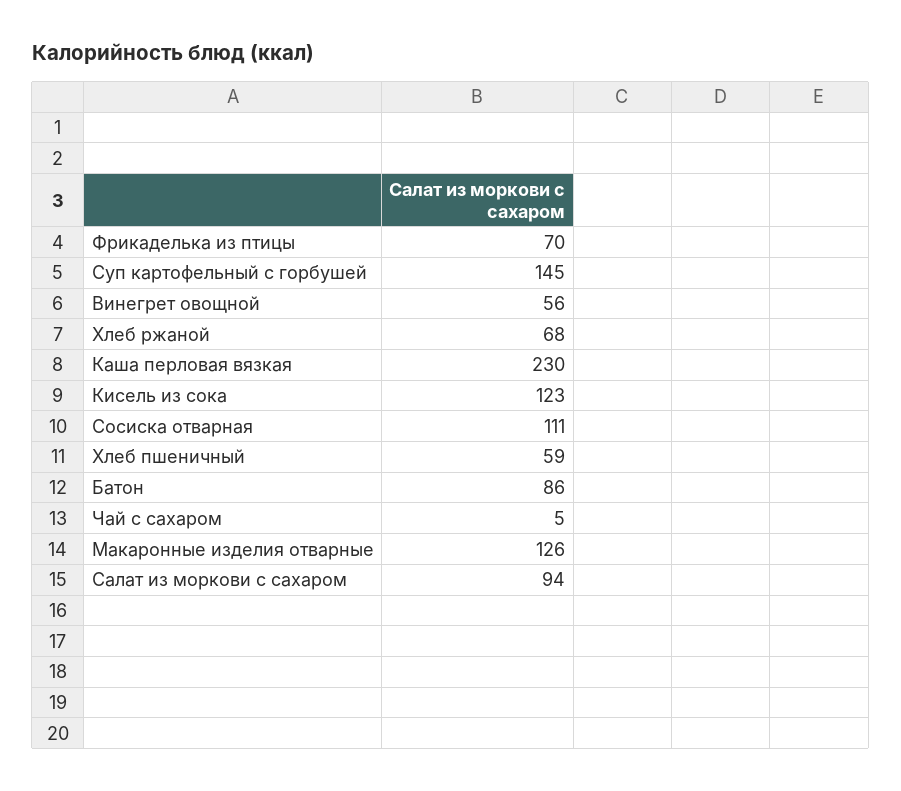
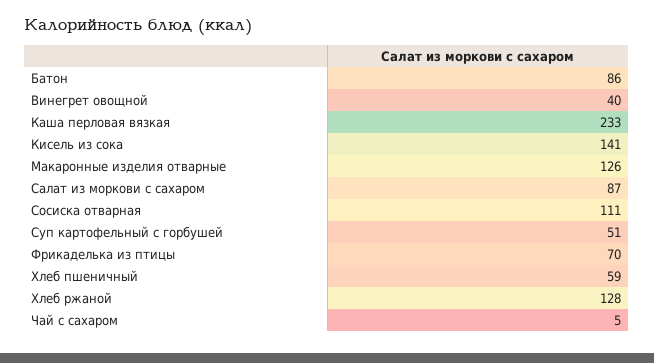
  {
    "Фрикаделька из птицы": 70,
-   "Суп картофельный с горбушей": 145,
+   "Суп картофельный с горбушей": 51,
-   "Винегрет овощной": 56,
+   "Винегрет овощной": 40,
-   "Хлеб ржаной": 68,
+   "Хлеб ржаной": 128,
-   "Каша перловая вязкая": 230,
+   "Каша перловая вязкая": 233,
-   "Кисель из сока": 123,
+   "Кисель из сока": 141,
    "Сосиска отварная": 111,
    "Хлеб пшеничный": 59,
    "Батон": 86,
    "Чай с сахаром": 5,
    "Макаронные изделия отварные": 126,
-   "Салат из моркови с сахаром": 94
+   "Салат из моркови с сахаром": 87
  }

